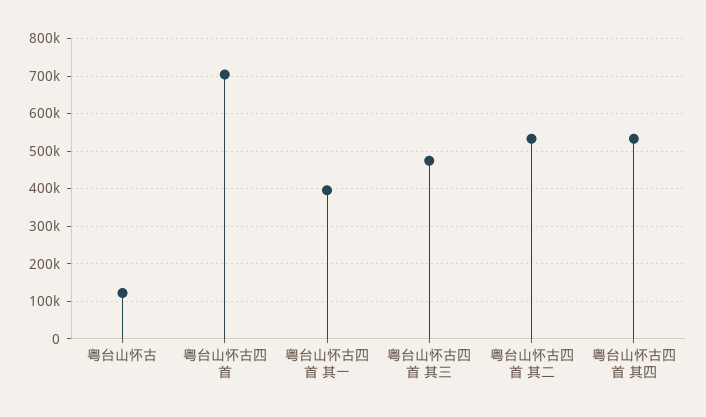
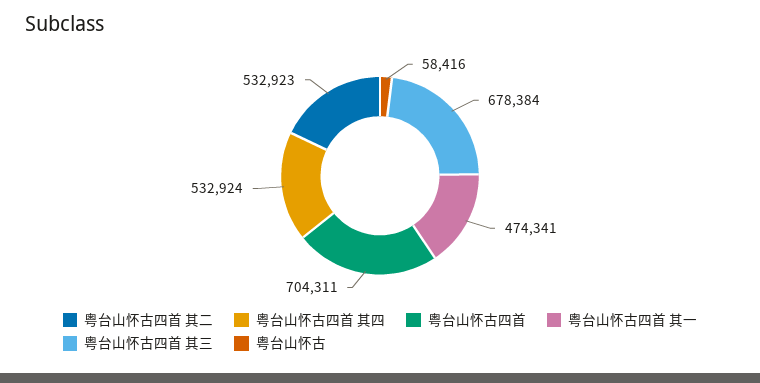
  {
-   "粤台山怀古": 120000,
+   "粤台山怀古": 58416,
    "粤台山怀古四首": 704311,
-   "粤台山怀古四首 其一": 400000,
+   "粤台山怀古四首 其一": 474341,
-   "粤台山怀古四首 其三": 480000,
+   "粤台山怀古四首 其三": 678384,
    "粤台山怀古四首 其二": 532923,
    "粤台山怀古四首 其四": 532924
  }

